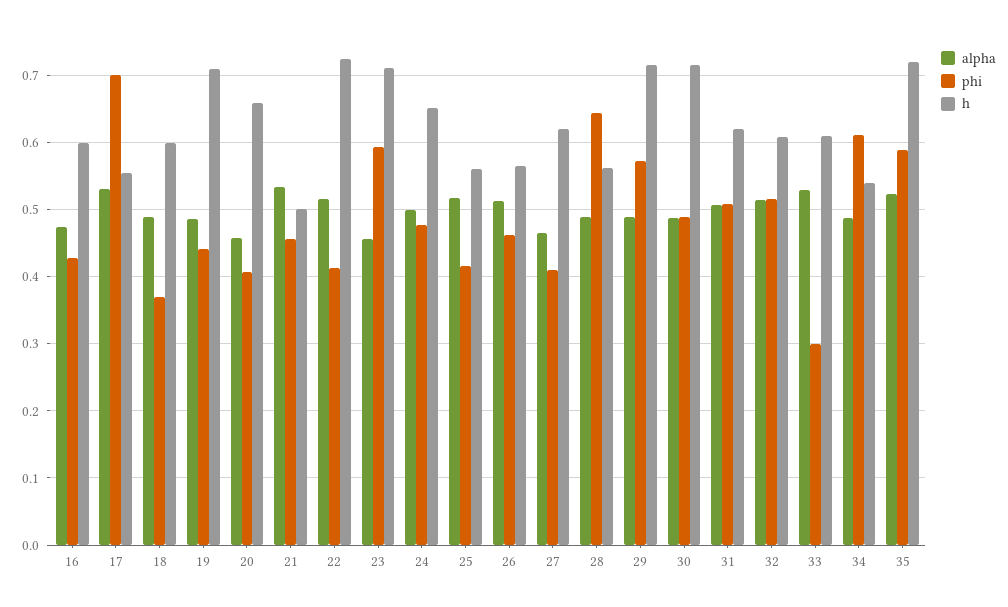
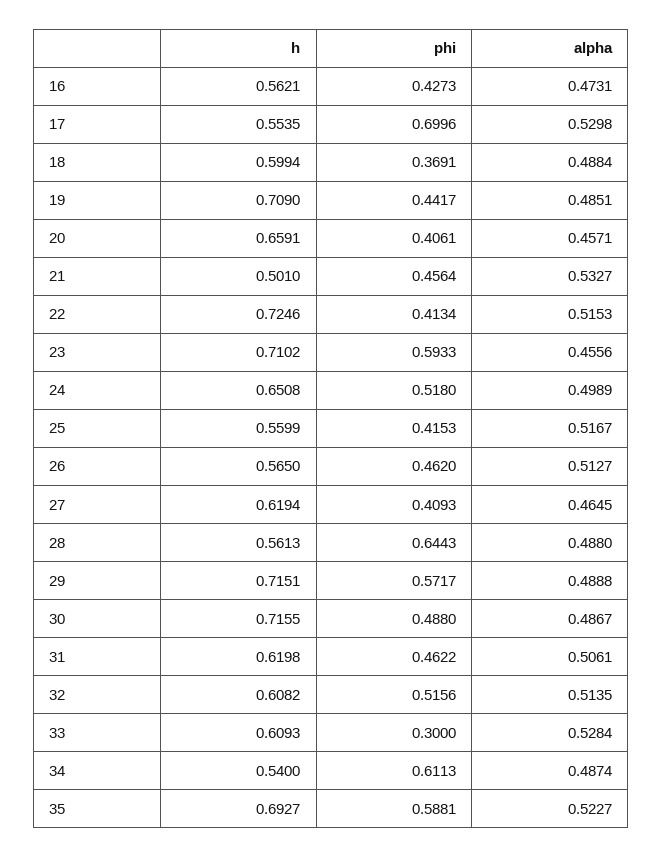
  {
    "alpha": {
      "16": 0.4731,
      "17": 0.5298,
      "18": 0.4884,
      "19": 0.4851,
      "20": 0.4571,
      "21": 0.5327,
      "22": 0.5153,
      "23": 0.4556,
      "24": 0.4989,
      "25": 0.5167,
      "26": 0.5127,
      "27": 0.4645,
      "28": 0.488,
      "29": 0.4888,
      "30": 0.4867,
      "31": 0.5061,
      "32": 0.5135,
      "33": 0.5284,
      "34": 0.4874,
      "35": 0.5227
    },
    "phi": {
      "16": 0.4273,
      "17": 0.6996,
      "18": 0.3691,
      "19": 0.4417,
      "20": 0.4061,
      "21": 0.4564,
      "22": 0.4134,
      "23": 0.5933,
-     "24": 0.48,
+     "24": 0.518,
      "25": 0.4153,
      "26": 0.462,
      "27": 0.4093,
      "28": 0.6443,
      "29": 0.5717,
      "30": 0.488,
-     "31": 0.51,
+     "31": 0.4622,
      "32": 0.5156,
      "33": 0.3,
      "34": 0.6113,
      "35": 0.5881
    },
    "h": {
-     "16": 0.6,
+     "16": 0.5621,
      "17": 0.5535,
      "18": 0.5994,
      "19": 0.709,
      "20": 0.6591,
      "21": 0.501,
      "22": 0.7246,
      "23": 0.7102,
      "24": 0.6508,
      "25": 0.5599,
      "26": 0.565,
      "27": 0.6194,
      "28": 0.5613,
      "29": 0.7151,
      "30": 0.7155,
      "31": 0.6198,
      "32": 0.6082,
      "33": 0.6093,
      "34": 0.54,
-     "35": 0.72
+     "35": 0.6927
    }
  }

